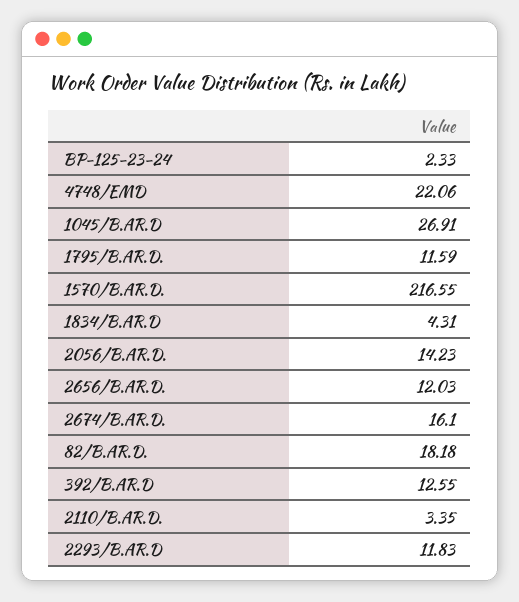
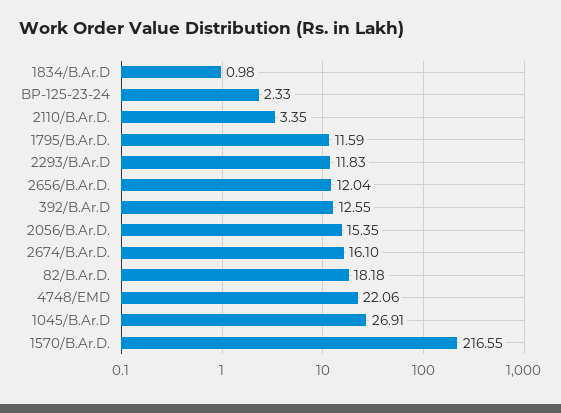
  {
    "BP-125-23-24": 2.33,
    "4748/EMD": 22.06,
    "1045/B.AR.D": 26.91,
    "1795/B.AR.D.": 11.59,
    "1570/B.AR.D.": 216.55,
-   "1834/B.AR.D": 4.31,
+   "1834/B.AR.D": 0.98,
-   "2056/B.AR.D.": 14.23,
+   "2056/B.AR.D.": 15.35,
-   "2656/B.AR.D.": 12.03,
+   "2656/B.AR.D.": 12.04,
    "2674/B.AR.D.": 16.1,
    "82/B.AR.D.": 18.18,
    "392/B.AR.D": 12.55,
    "2110/B.AR.D.": 3.35,
    "2293/B.AR.D": 11.83
  }

